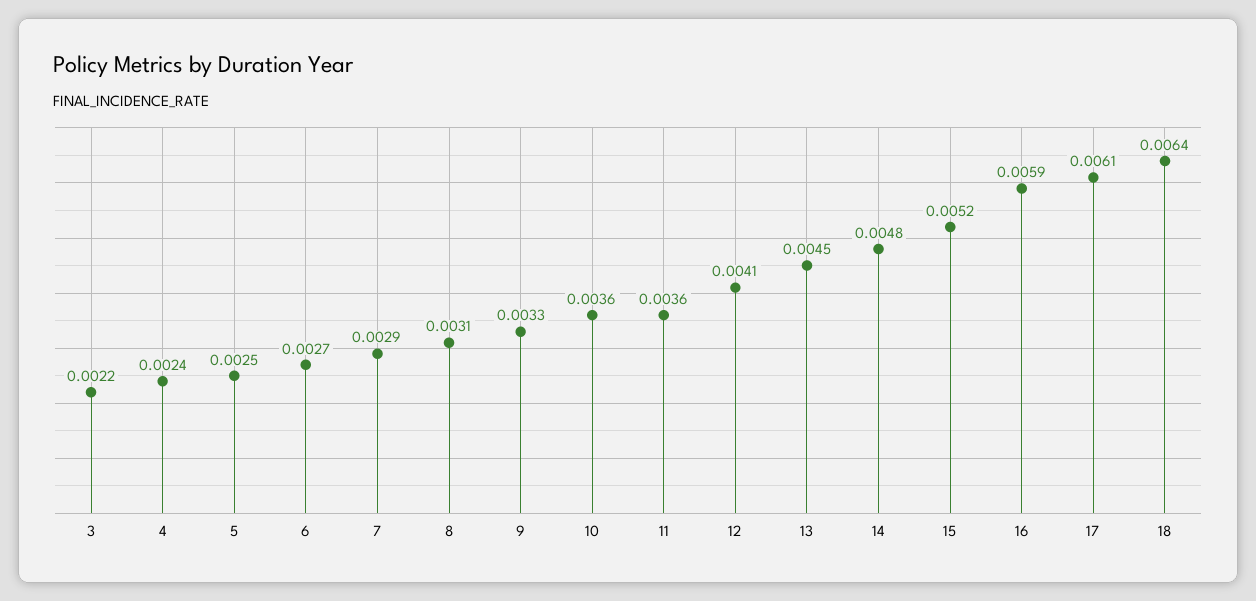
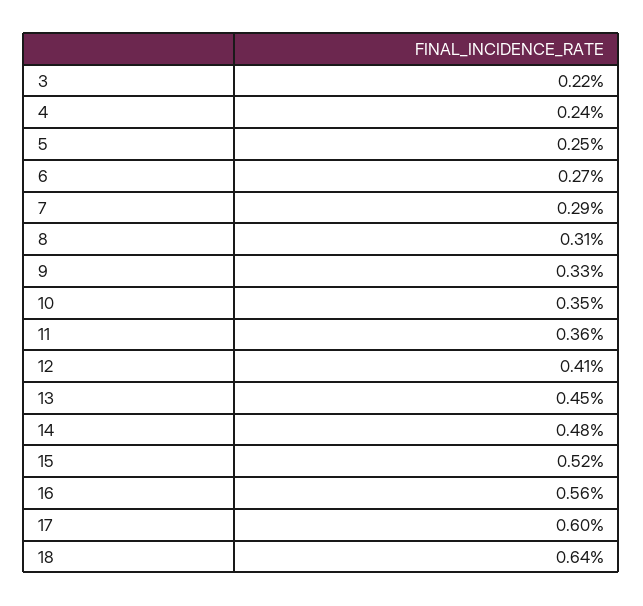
  {
    "3": 0.0022,
    "4": 0.0024,
    "5": 0.0025,
    "6": 0.0027,
    "7": 0.0029,
    "8": 0.0031,
    "9": 0.0033,
-   "10": 0.0036,
+   "10": 0.0035,
    "11": 0.0036,
    "12": 0.0041,
    "13": 0.0045,
    "14": 0.0048,
    "15": 0.0052,
-   "16": 0.0059,
+   "16": 0.0056,
-   "17": 0.0061,
+   "17": 0.006,
    "18": 0.0064
  }

